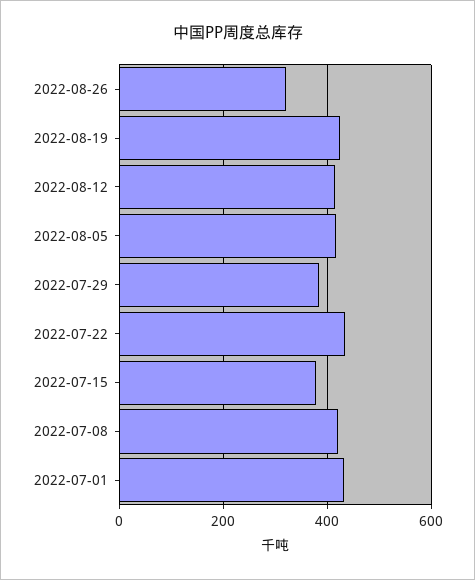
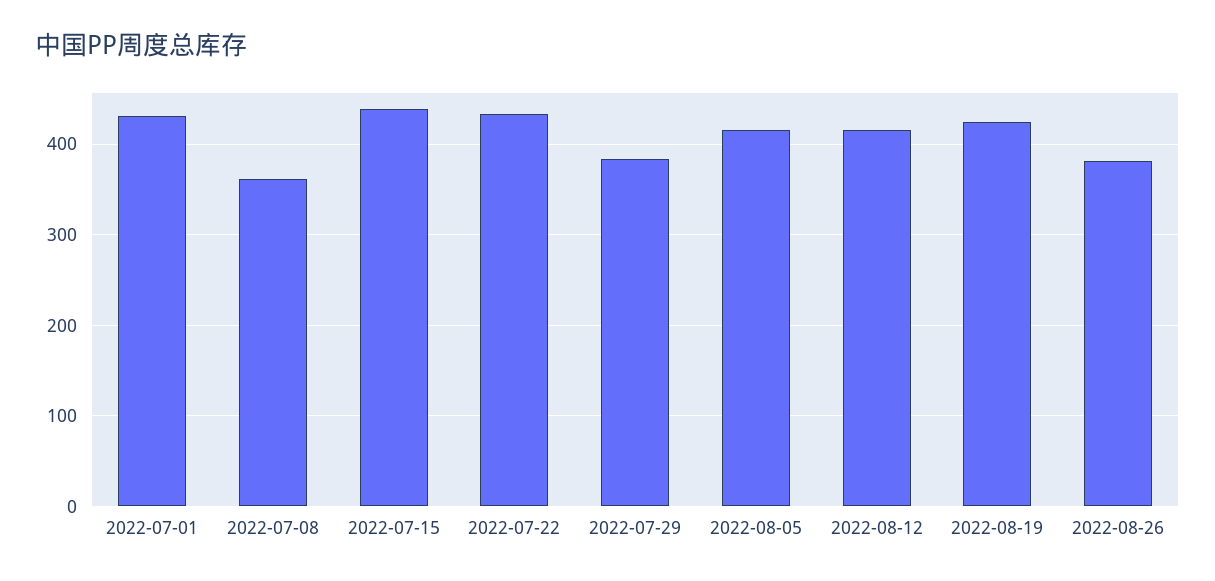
  {
-   "2022-08-26": 320,
+   "2022-08-26": 380,
    "2022-08-19": 420,
    "2022-08-12": 420,
    "2022-08-05": 420,
    "2022-07-29": 380,
    "2022-07-22": 430,
-   "2022-07-15": 380,
+   "2022-07-15": 440,
-   "2022-07-08": 420,
+   "2022-07-08": 360,
    "2022-07-01": 430
  }

